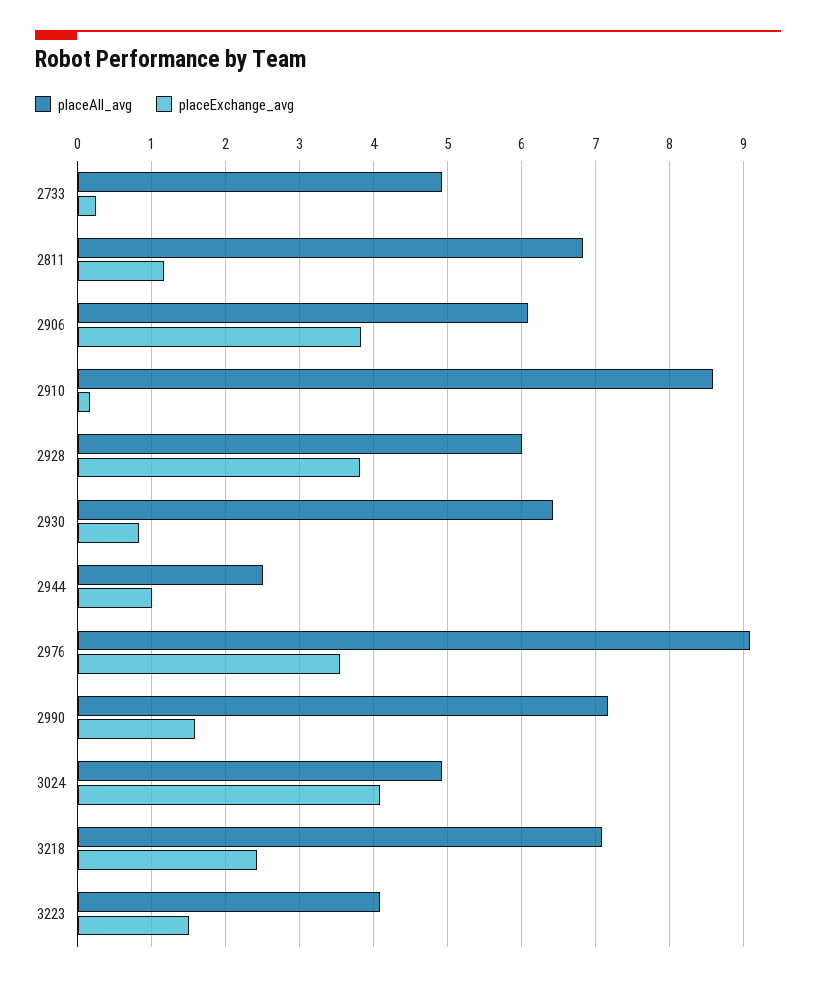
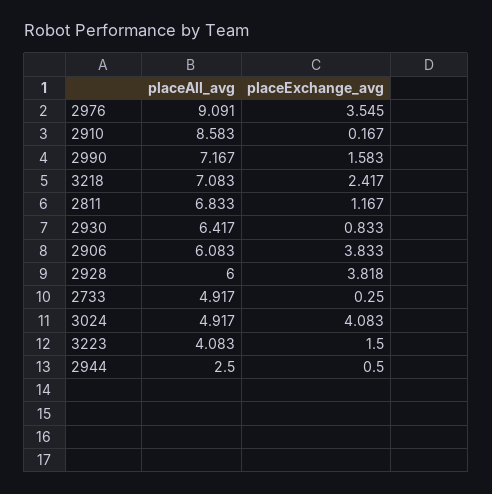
  {
    "placeAll_avg": {
      "2733": 4.917,
      "2811": 6.833,
      "2906": 6.083,
      "2910": 8.583,
      "2928": 6,
      "2930": 6.417,
      "2944": 2.5,
      "2976": 9.091,
      "2990": 7.167,
      "3024": 4.917,
      "3218": 7.083,
      "3223": 4.083
    },
    "placeExchange_avg": {
      "2733": 0.25,
      "2811": 1.167,
      "2906": 3.833,
      "2910": 0.167,
      "2928": 3.818,
      "2930": 0.833,
-     "2944": 1,
+     "2944": 0.5,
      "2976": 3.545,
      "2990": 1.583,
      "3024": 4.083,
      "3218": 2.417,
      "3223": 1.5
    }
  }

